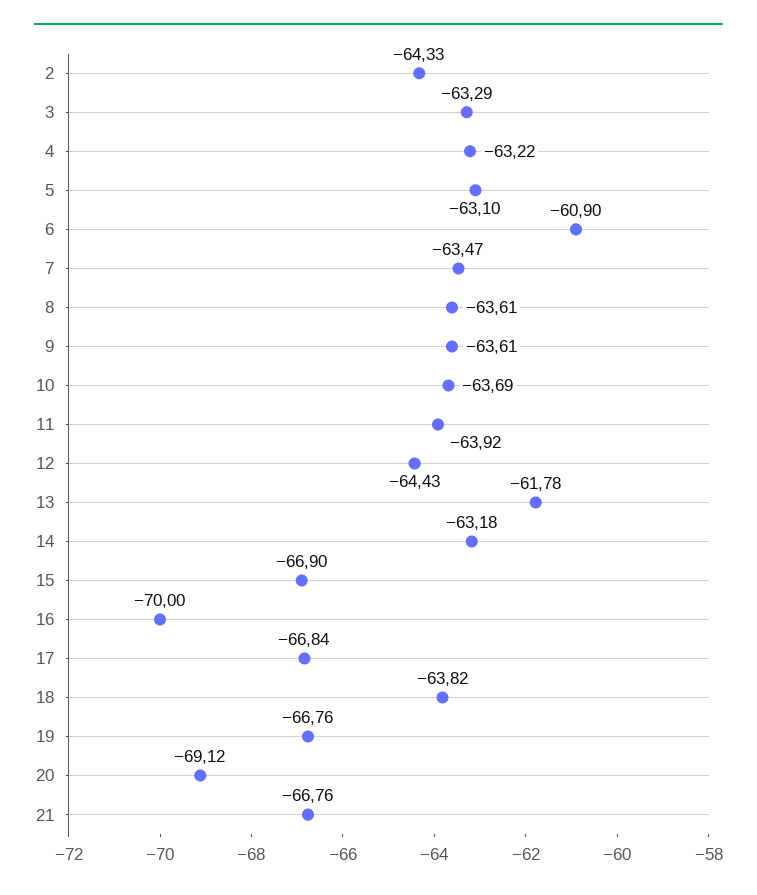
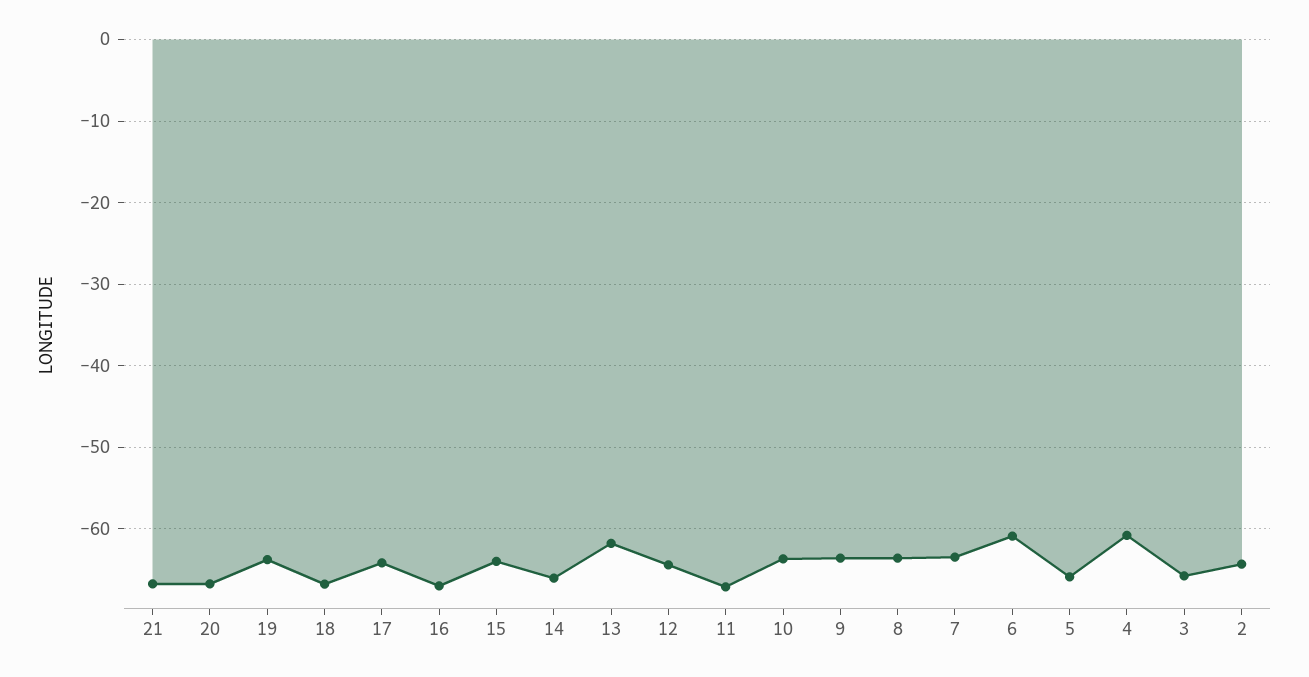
  {
    "2": -64.33,
-   "3": -63.29,
+   "3": -66,
-   "4": -63.22,
+   "4": -61,
-   "5": -63.1,
+   "5": -66,
    "6": -60.9,
    "7": -63.47,
    "8": -63.61,
    "9": -63.61,
    "10": -63.69,
-   "11": -63.92,
+   "11": -67,
    "12": -64.43,
    "13": -61.78,
-   "14": -63.18,
+   "14": -66,
-   "15": -66.9,
+   "15": -64,
-   "16": -70,
+   "16": -67,
-   "17": -66.84,
+   "17": -64,
-   "18": -63.82,
+   "18": -67,
-   "19": -66.76,
+   "19": -64,
-   "20": -69.12,
+   "20": -67,
    "21": -66.76
  }

